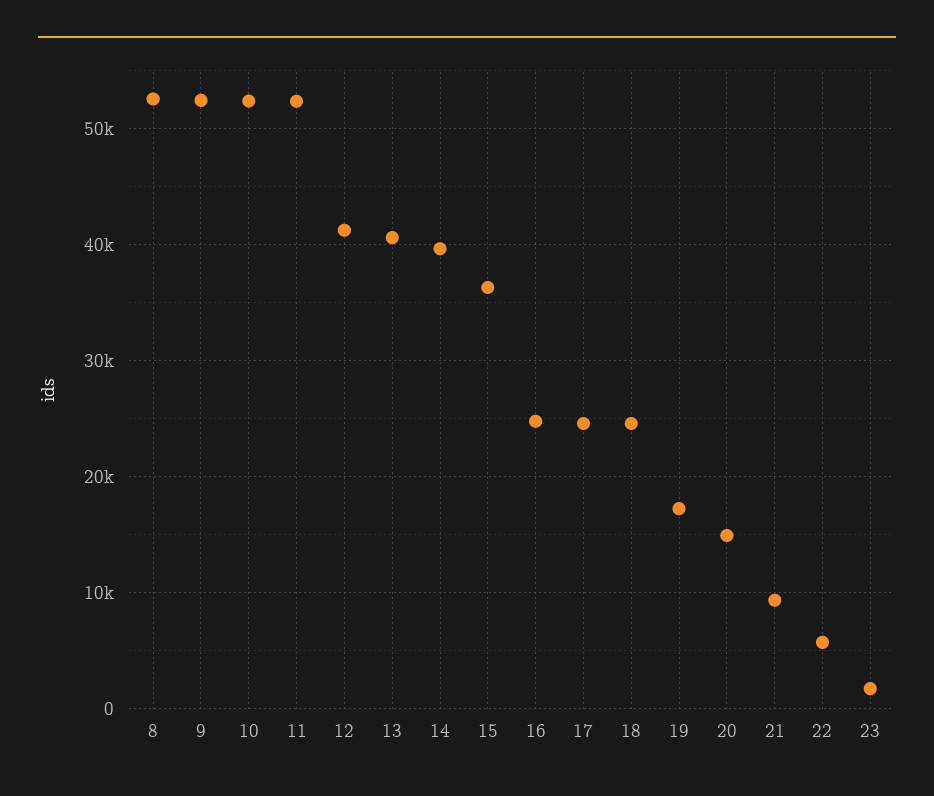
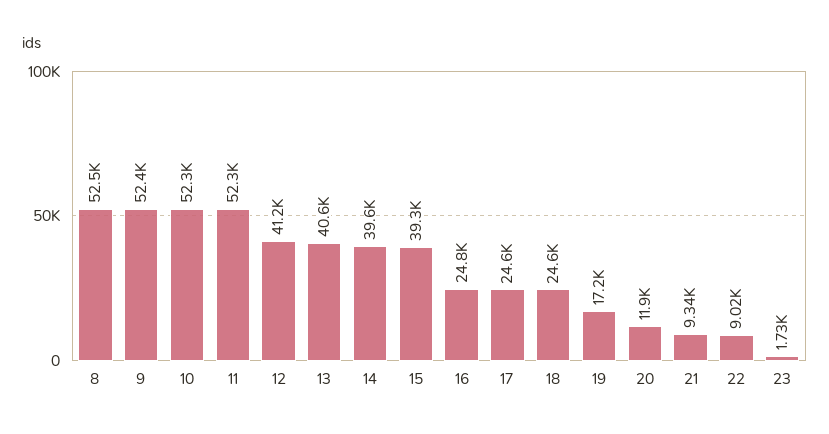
  {
    "8": 52500,
    "9": 52400,
    "10": 52300,
    "11": 52300,
    "12": 41200,
    "13": 40600,
    "14": 39600,
-   "15": 36000,
+   "15": 39300,
    "16": 24800,
    "17": 24600,
    "18": 24600,
    "19": 17200,
-   "20": 15000,
+   "20": 11900,
    "21": 9340,
-   "22": 6000,
+   "22": 9020,
    "23": 1730
  }

